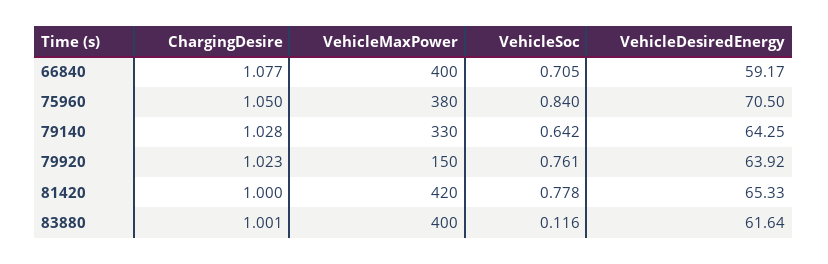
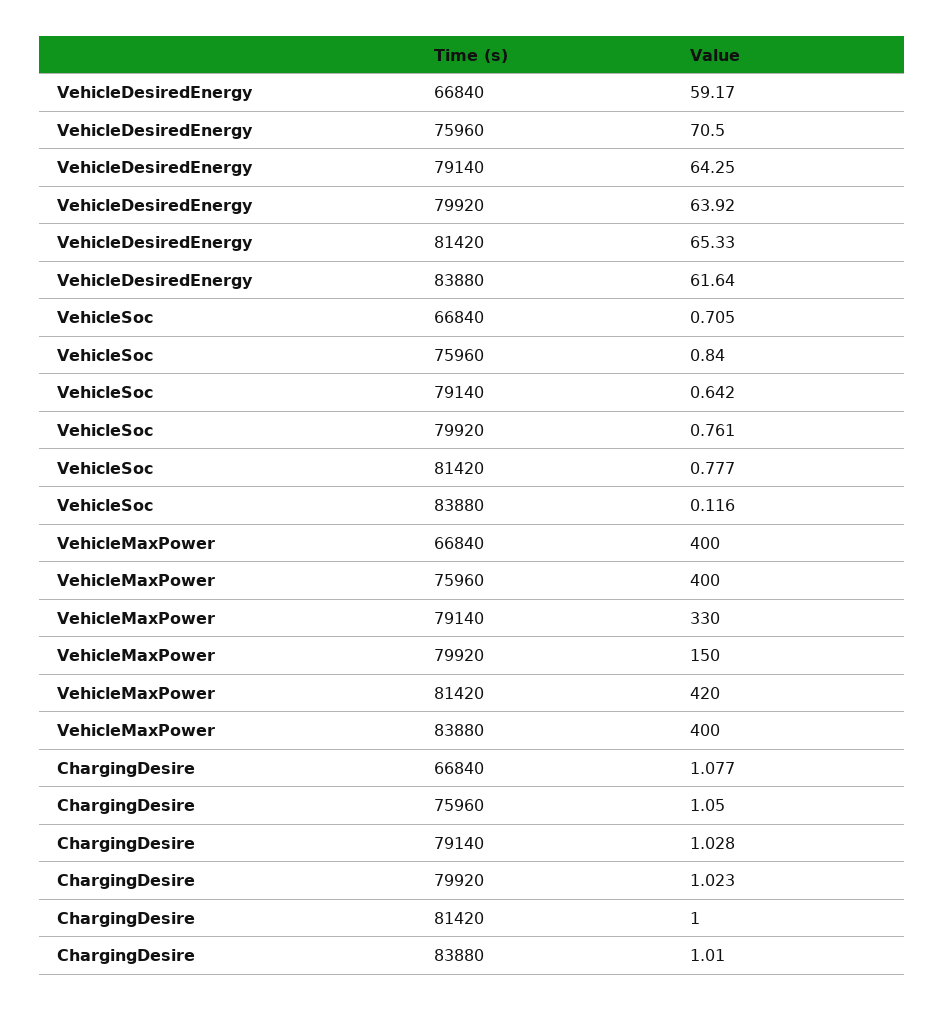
  {
    "ChargingDesire": {
      "66840": 1.077,
      "75960": 1.05,
      "79140": 1.028,
      "79920": 1.023,
      "81420": 1,
-     "83880": 1.001
+     "83880": 1.01
    },
    "VehicleMaxPower": {
      "66840": 400,
-     "75960": 380,
+     "75960": 400,
      "79140": 330,
      "79920": 150,
      "81420": 420,
      "83880": 400
    },
    "VehicleSoc": {
      "66840": 0.705,
      "75960": 0.84,
      "79140": 0.642,
      "79920": 0.761,
-     "81420": 0.778,
+     "81420": 0.777,
      "83880": 0.116
    },
    "VehicleDesiredEnergy": {
      "66840": 59.17,
      "75960": 70.5,
      "79140": 64.25,
      "79920": 63.92,
      "81420": 65.33,
      "83880": 61.64
    }
  }

